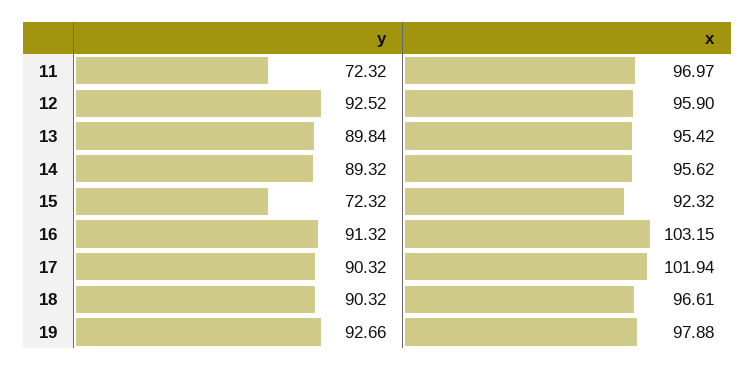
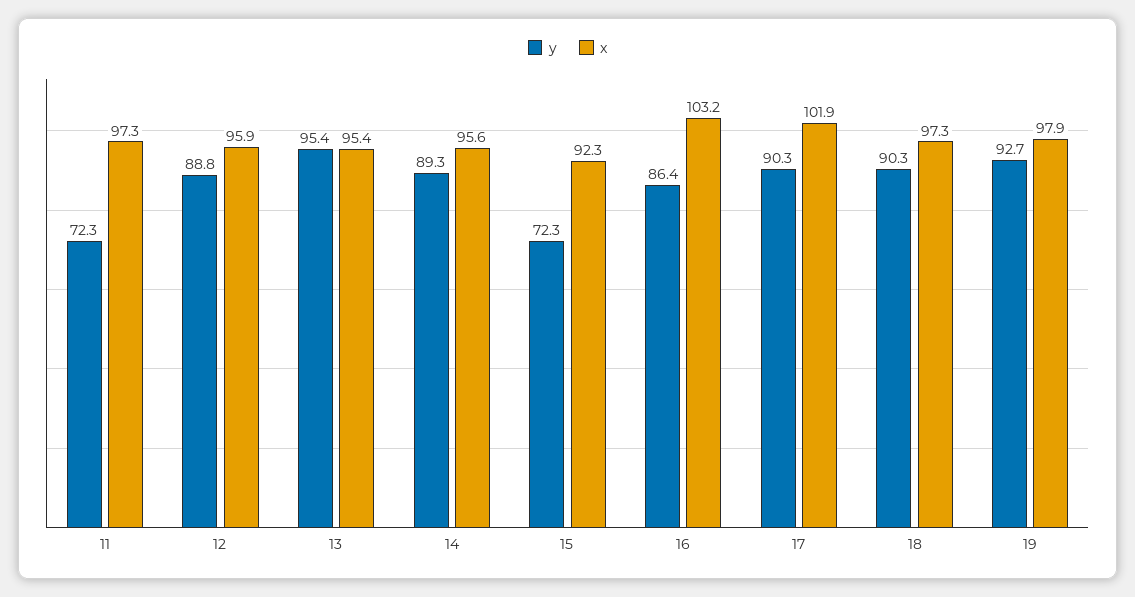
  {
    "y": {
      "11": 72.32,
-     "12": 92.52,
+     "12": 88.8,
-     "13": 89.84,
+     "13": 95.4,
      "14": 89.32,
      "15": 72.32,
-     "16": 91.32,
+     "16": 86.4,
      "17": 90.32,
      "18": 90.32,
      "19": 92.66
    },
    "x": {
-     "11": 96.97,
+     "11": 97.3,
      "12": 95.9,
      "13": 95.42,
      "14": 95.62,
      "15": 92.32,
      "16": 103.15,
      "17": 101.94,
-     "18": 96.61,
+     "18": 97.3,
      "19": 97.88
    }
  }

